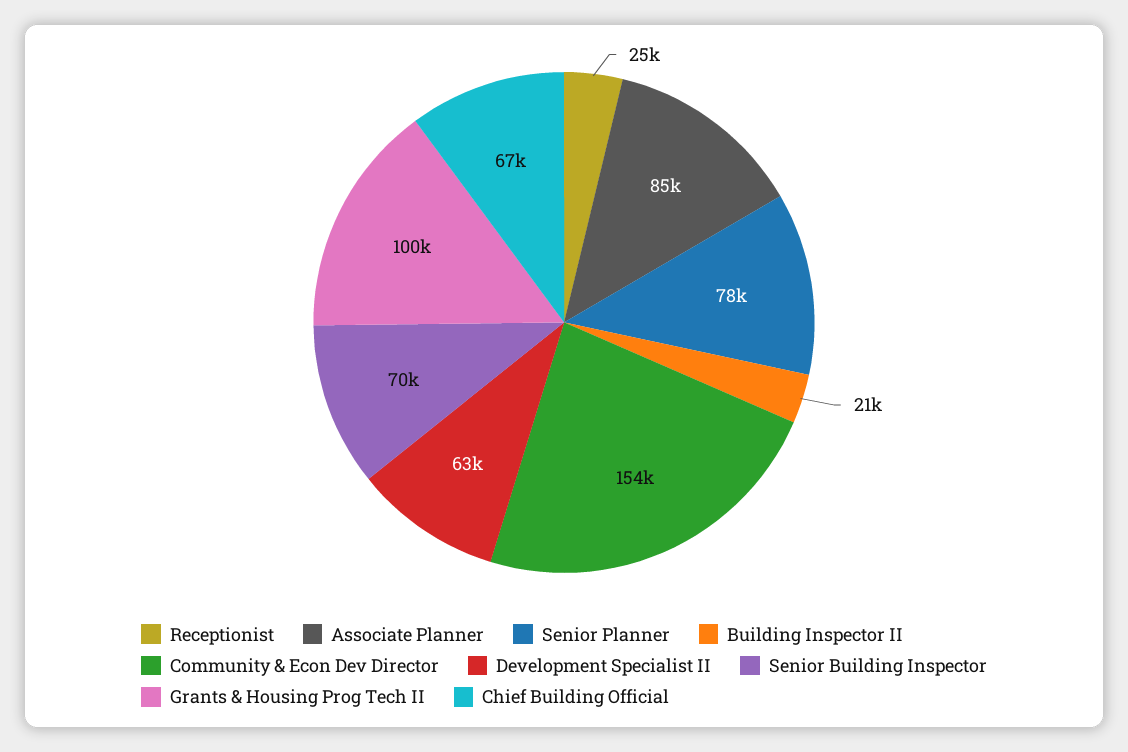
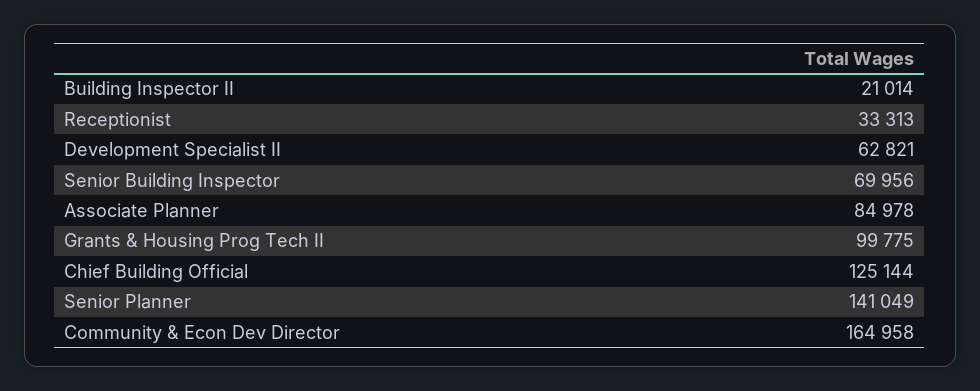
  {
-   "Receptionist": 25000,
+   "Receptionist": 33313,
    "Associate Planner": 84978,
-   "Senior Planner": 78000,
+   "Senior Planner": 141049,
    "Building Inspector II": 21014,
-   "Community & Econ Dev Director": 154000,
+   "Community & Econ Dev Director": 164958,
    "Development Specialist II": 62821,
    "Senior Building Inspector": 69956,
    "Grants & Housing Prog Tech II": 99775,
-   "Chief Building Official": 67000
+   "Chief Building Official": 125144
  }

